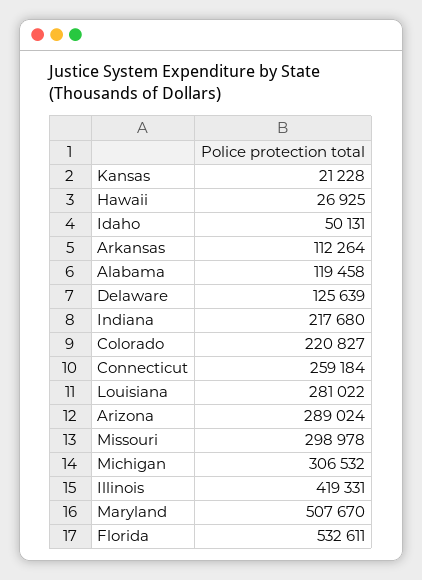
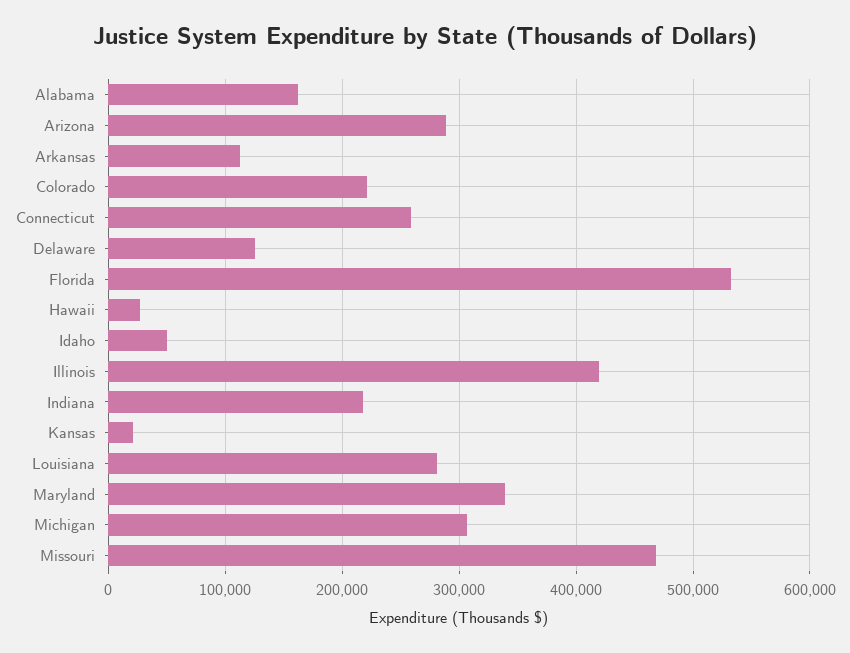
  {
    "Kansas": 21228,
    "Hawaii": 26925,
    "Idaho": 50131,
    "Arkansas": 112264,
-   "Alabama": 119458,
+   "Alabama": 160000,
    "Delaware": 125639,
    "Indiana": 217680,
    "Colorado": 220827,
    "Connecticut": 259184,
    "Louisiana": 281022,
    "Arizona": 289024,
-   "Missouri": 298978,
+   "Missouri": 470000,
    "Michigan": 306532,
    "Illinois": 419331,
-   "Maryland": 507670,
+   "Maryland": 340000,
    "Florida": 532611
  }

